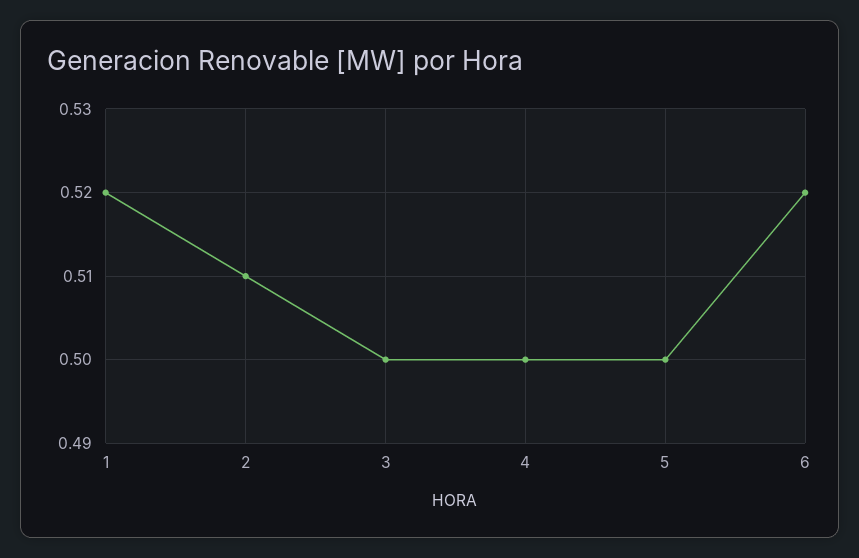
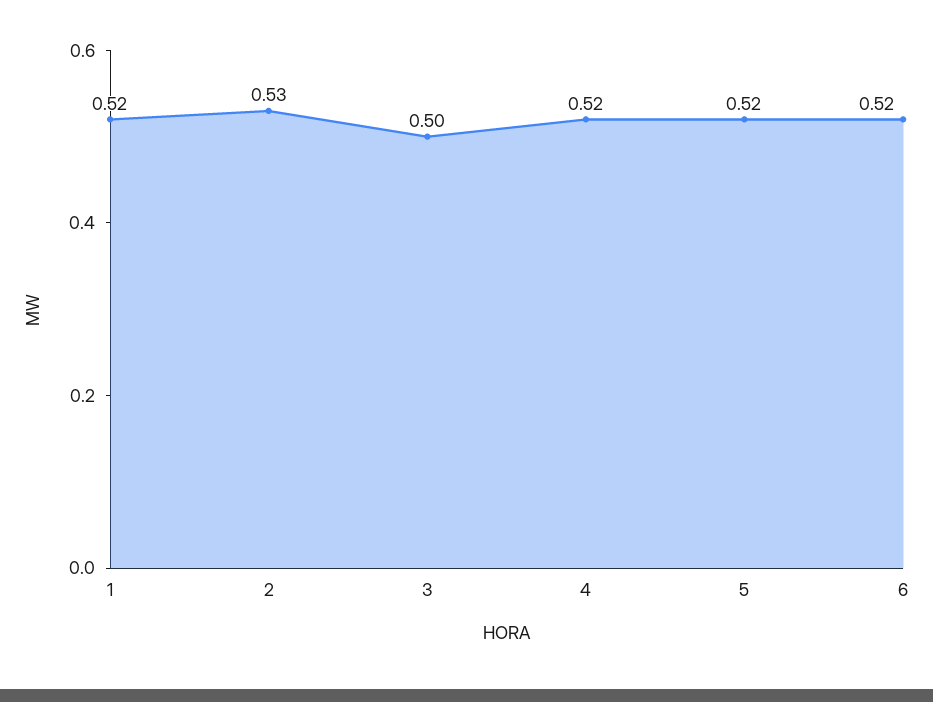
  {
    "1": 0.52,
-   "2": 0.51,
+   "2": 0.53,
    "3": 0.5,
-   "4": 0.5,
+   "4": 0.52,
-   "5": 0.5,
+   "5": 0.52,
    "6": 0.52
  }

